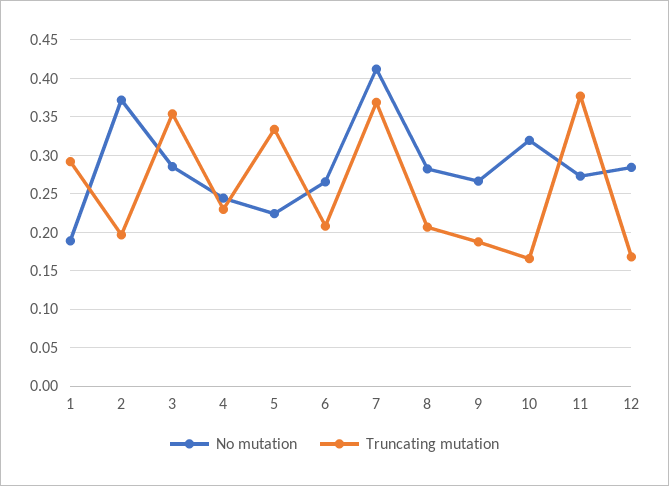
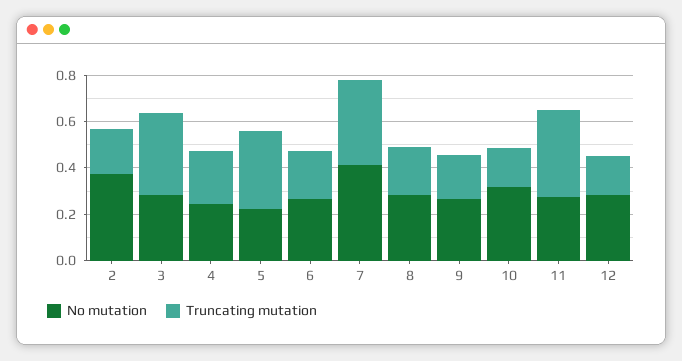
  {
    "No mutation": {
-     "1": 0.19,
      "2": 0.37,
      "3": 0.29,
      "4": 0.24,
      "5": 0.22,
      "6": 0.27,
      "7": 0.41,
      "8": 0.28,
      "9": 0.27,
      "10": 0.32,
      "11": 0.27,
      "12": 0.28
    },
    "Truncating mutation": {
-     "1": 0.29,
      "2": 0.2,
      "3": 0.35,
      "4": 0.23,
      "5": 0.33,
      "6": 0.21,
      "7": 0.37,
      "8": 0.21,
      "9": 0.19,
      "10": 0.17,
      "11": 0.38,
      "12": 0.17
    }
  }

